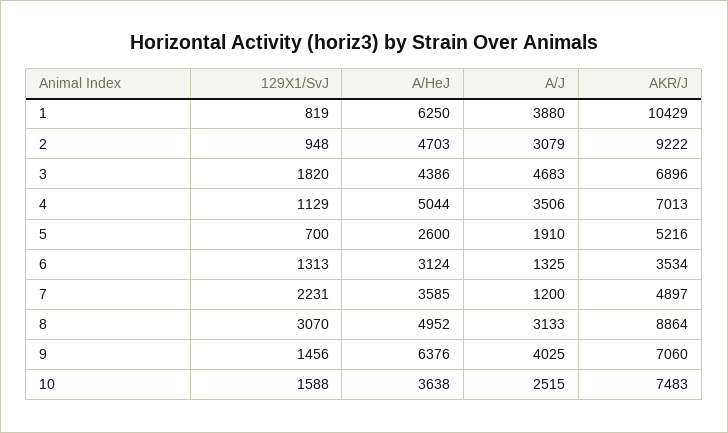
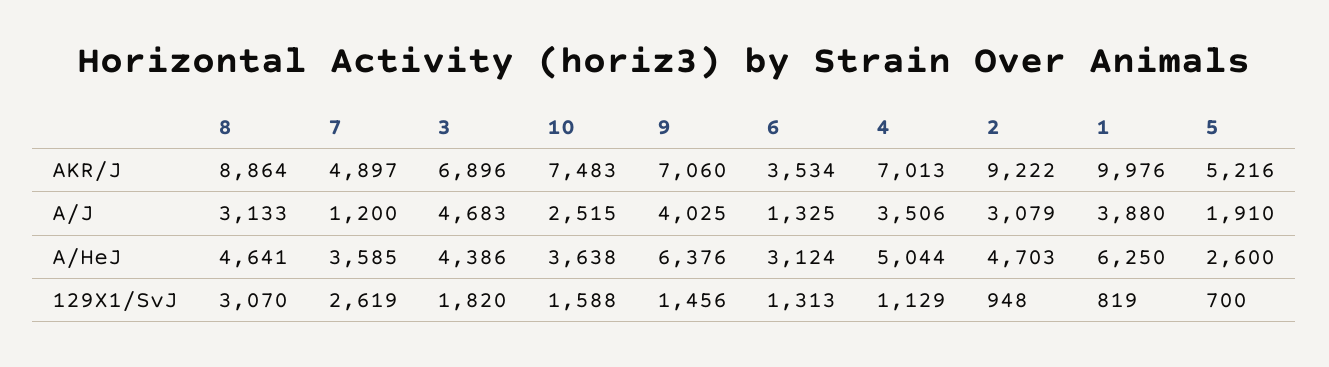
  {
    "129X1/SvJ": {
      "1": 819,
      "2": 948,
      "3": 1820,
      "4": 1129,
      "5": 700,
      "6": 1313,
-     "7": 2231,
+     "7": 2619,
      "8": 3070,
      "9": 1456,
      "10": 1588
    },
    "A/HeJ": {
      "1": 6250,
      "2": 4703,
      "3": 4386,
      "4": 5044,
      "5": 2600,
      "6": 3124,
      "7": 3585,
-     "8": 4952,
+     "8": 4641,
      "9": 6376,
      "10": 3638
    },
    "A/J": {
      "1": 3880,
      "2": 3079,
      "3": 4683,
      "4": 3506,
      "5": 1910,
      "6": 1325,
      "7": 1200,
      "8": 3133,
      "9": 4025,
      "10": 2515
    },
    "AKR/J": {
-     "1": 10429,
+     "1": 9976,
      "2": 9222,
      "3": 6896,
      "4": 7013,
      "5": 5216,
      "6": 3534,
      "7": 4897,
      "8": 8864,
      "9": 7060,
      "10": 7483
    }
  }

